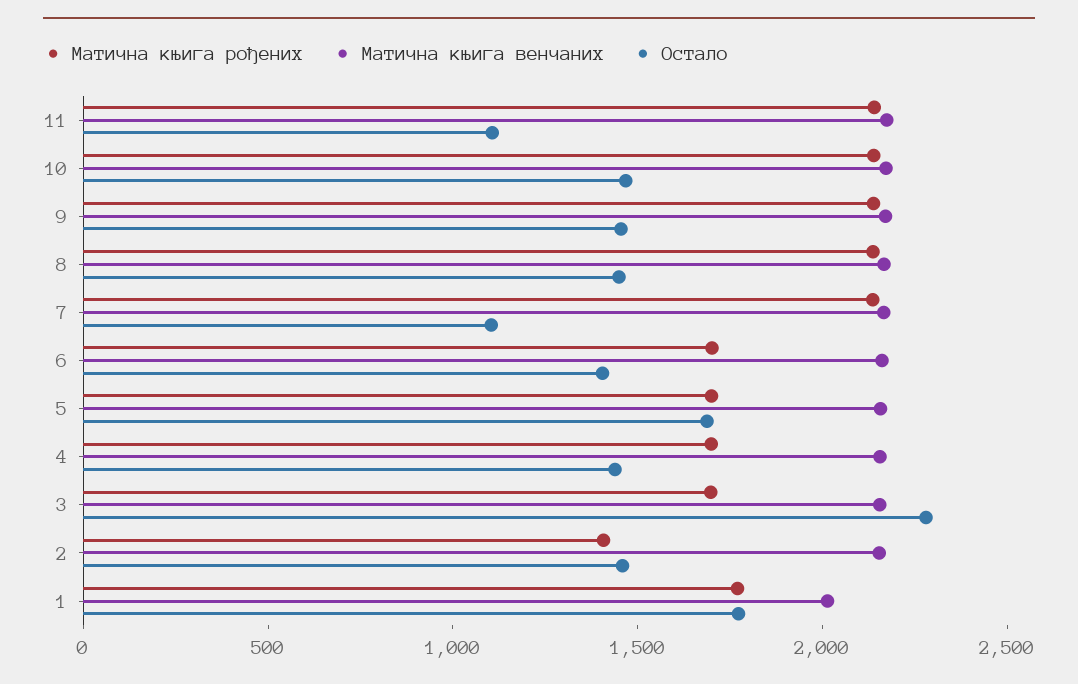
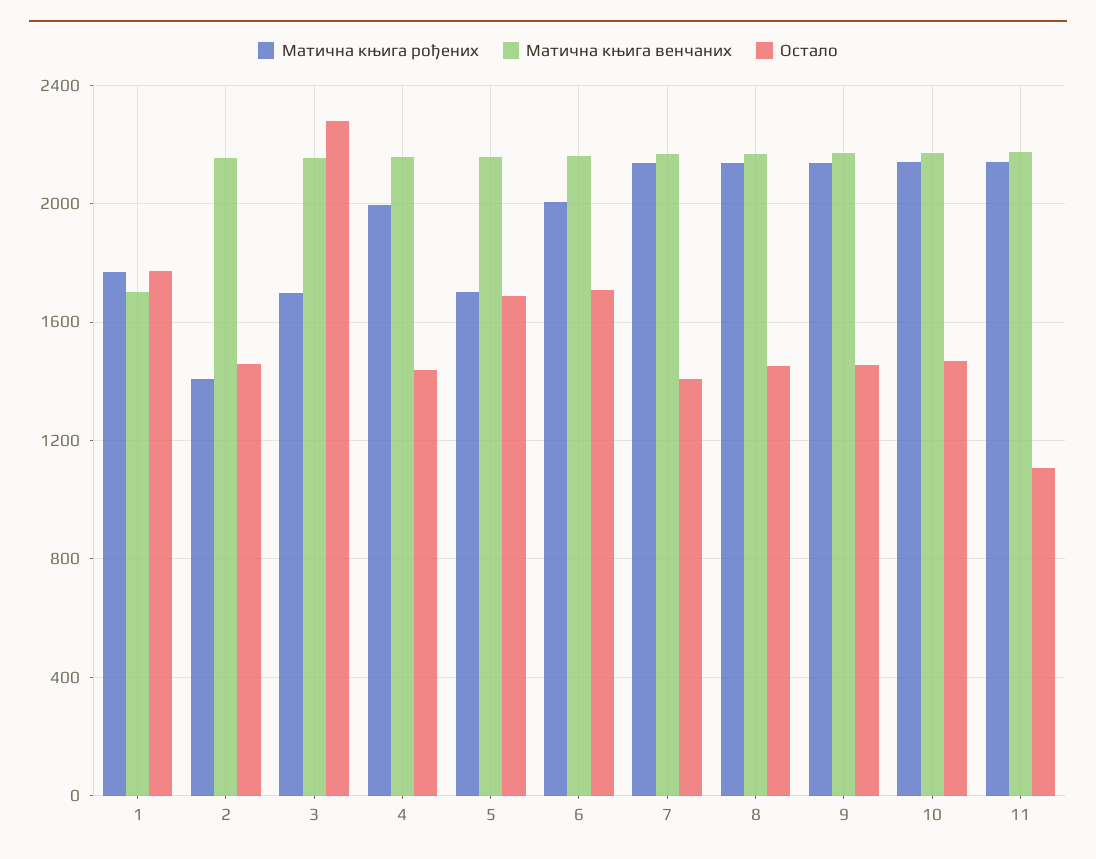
  {
    "Матична књига рођених": {
      "11": 2150,
      "10": 2150,
      "9": 2150,
      "8": 2150,
      "7": 2150,
-     "6": 1700,
+     "6": 2000,
      "5": 1700,
-     "4": 1700,
+     "4": 2000,
      "3": 1700,
      "2": 1400,
      "1": 1750
    },
    "Матична књига венчаних": {
      "11": 2150,
      "10": 2150,
      "9": 2150,
      "8": 2150,
      "7": 2150,
      "6": 2150,
      "5": 2150,
      "4": 2150,
      "3": 2150,
      "2": 2150,
-     "1": 2000
+     "1": 1700
    },
    "Остало": {
      "11": 1100,
      "10": 1450,
      "9": 1450,
      "8": 1450,
-     "7": 1100,
+     "7": 1400,
-     "6": 1400,
+     "6": 1700,
      "5": 1700,
      "4": 1450,
      "3": 2300,
      "2": 1450,
      "1": 1750
    }
  }

